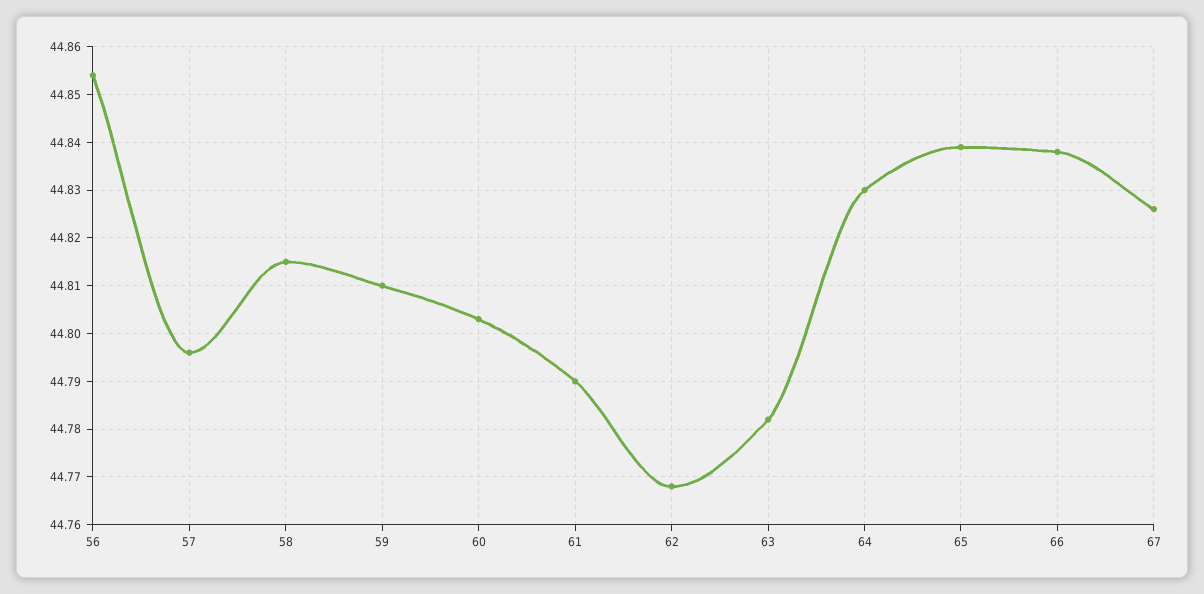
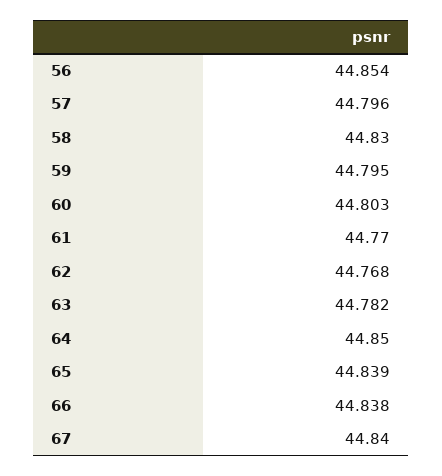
  {
    "56": 44.854,
    "57": 44.796,
-   "58": 44.815,
+   "58": 44.83,
-   "59": 44.81,
+   "59": 44.795,
    "60": 44.803,
-   "61": 44.79,
+   "61": 44.77,
    "62": 44.768,
    "63": 44.782,
-   "64": 44.83,
+   "64": 44.85,
    "65": 44.839,
    "66": 44.838,
-   "67": 44.825
+   "67": 44.84
  }

